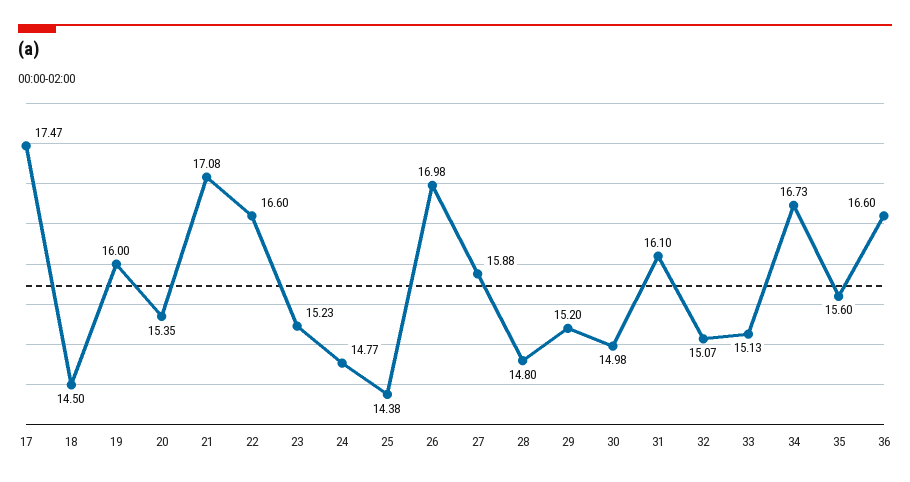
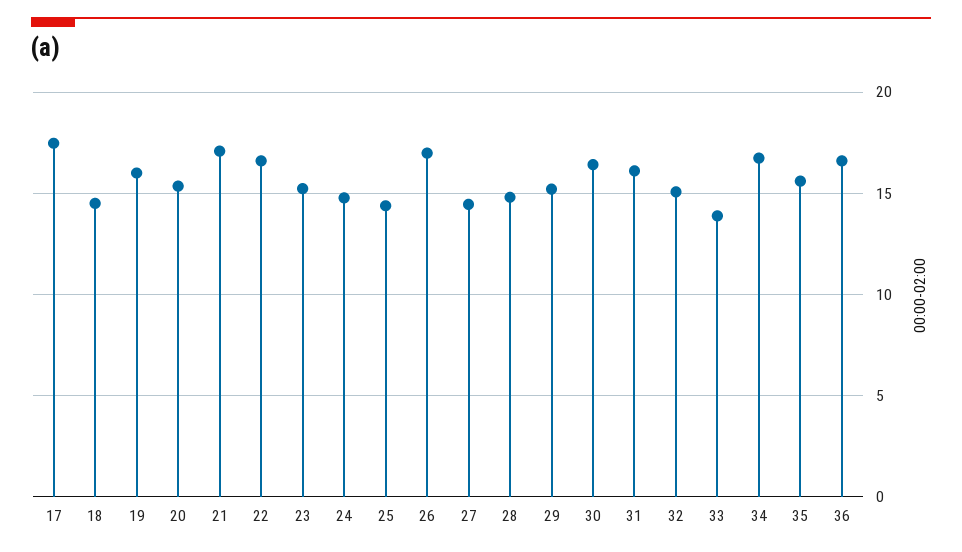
  {
    "17": 17.47,
    "18": 14.5,
    "19": 16,
    "20": 15.35,
    "21": 17.08,
    "22": 16.6,
    "23": 15.23,
    "24": 14.77,
    "25": 14.38,
    "26": 16.98,
-   "27": 15.88,
+   "27": 14.5,
    "28": 14.8,
    "29": 15.2,
-   "30": 14.98,
+   "30": 16.5,
    "31": 16.1,
    "32": 15.07,
-   "33": 15.13,
+   "33": 14,
    "34": 16.73,
    "35": 15.6,
    "36": 16.6
  }

